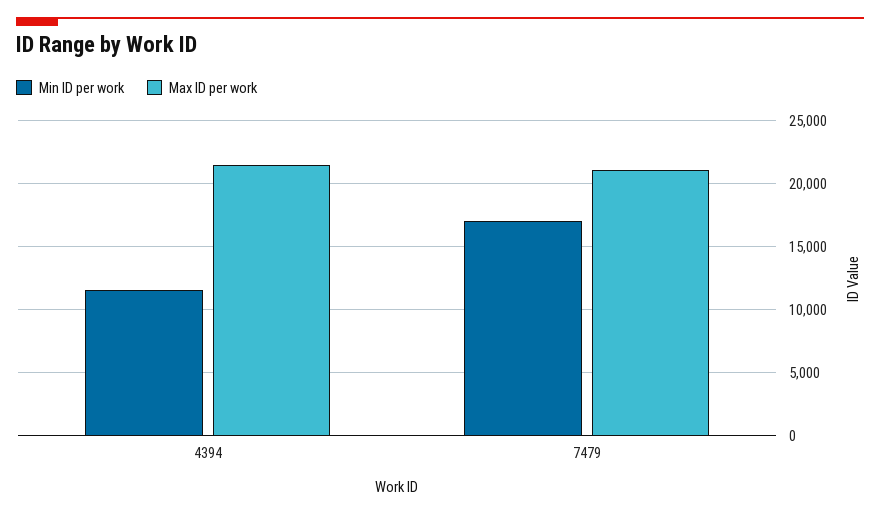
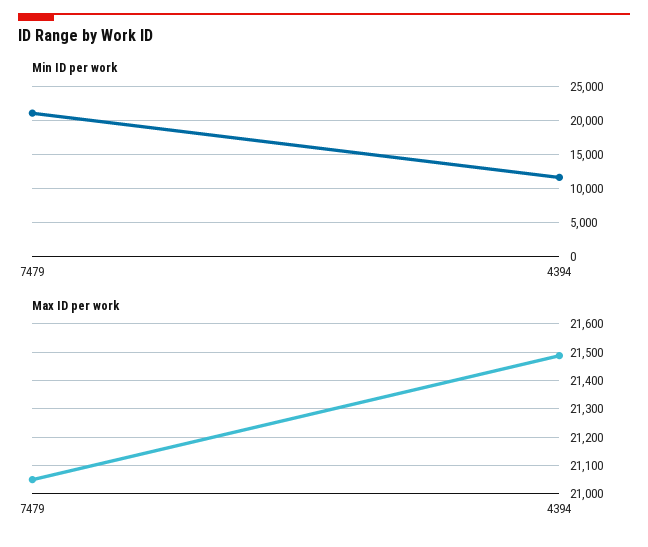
  {
    "Min ID per work": {
      "4394": 11500,
-     "7479": 17000
+     "7479": 21000
    },
    "Max ID per work": {
      "4394": 21500,
      "7479": 21050
    }
  }

